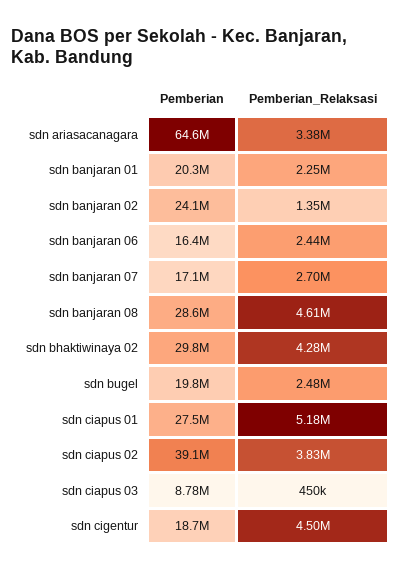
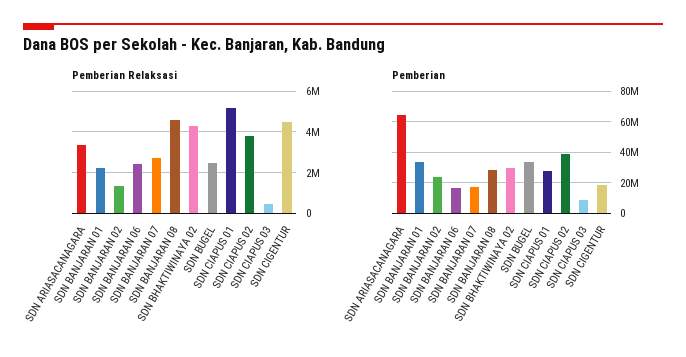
  {
    "Pemberian": {
      "sdn ariasacanagara": 64600000,
-     "sdn banjaran 01": 20300000,
+     "sdn banjaran 01": 35000000,
      "sdn banjaran 02": 24100000,
      "sdn banjaran 06": 16400000,
      "sdn banjaran 07": 17100000,
      "sdn banjaran 08": 28600000,
      "sdn bhaktiwinaya 02": 29800000,
-     "sdn bugel": 19800000,
+     "sdn bugel": 35000000,
      "sdn ciapus 01": 27500000,
      "sdn ciapus 02": 39100000,
      "sdn ciapus 03": 8780000,
      "sdn cigentur": 18700000
    },
    "Pemberian_Relaksasi": {
      "sdn ariasacanagara": 3380000,
      "sdn banjaran 01": 2250000,
      "sdn banjaran 02": 1350000,
      "sdn banjaran 06": 2440000,
      "sdn banjaran 07": 2700000,
      "sdn banjaran 08": 4610000,
      "sdn bhaktiwinaya 02": 4280000,
      "sdn bugel": 2480000,
      "sdn ciapus 01": 5180000,
      "sdn ciapus 02": 3830000,
      "sdn ciapus 03": 450000,
      "sdn cigentur": 4500000
    }
  }

